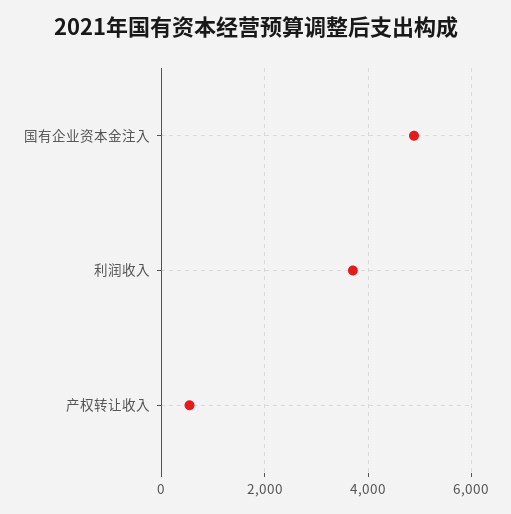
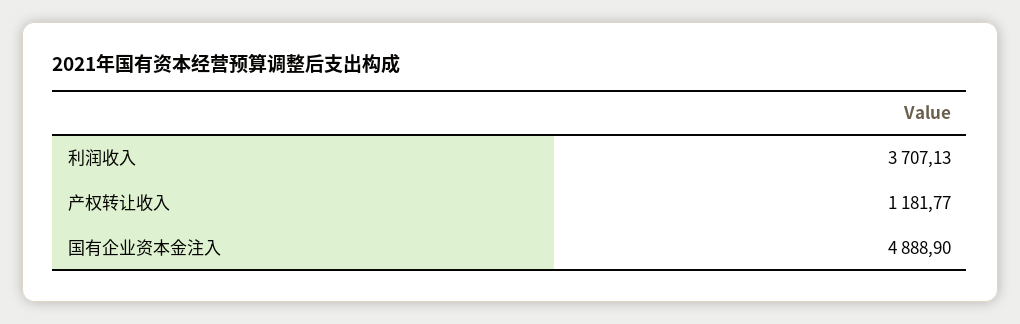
  {
    "国有企业资本金注入": 4888.9,
    "利润收入": 3707.13,
-   "产权转让收入": 600
+   "产权转让收入": 1181.77
  }

